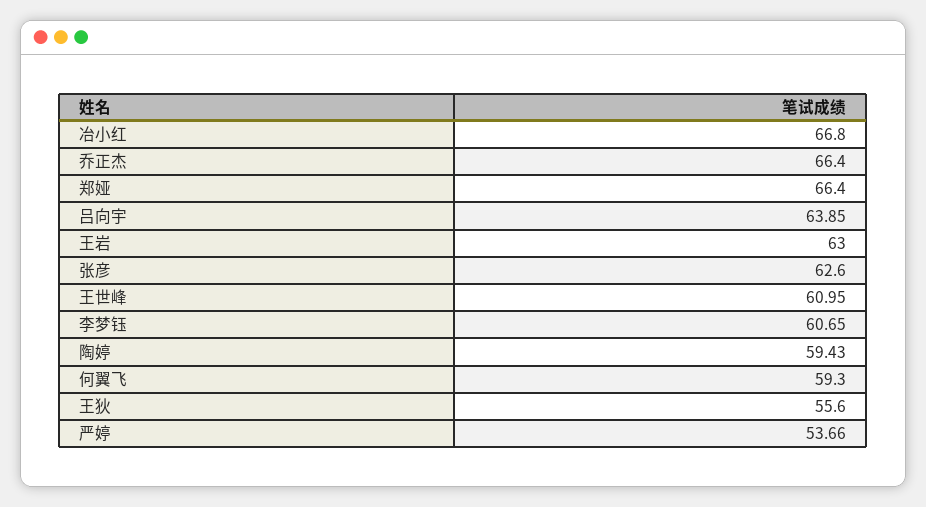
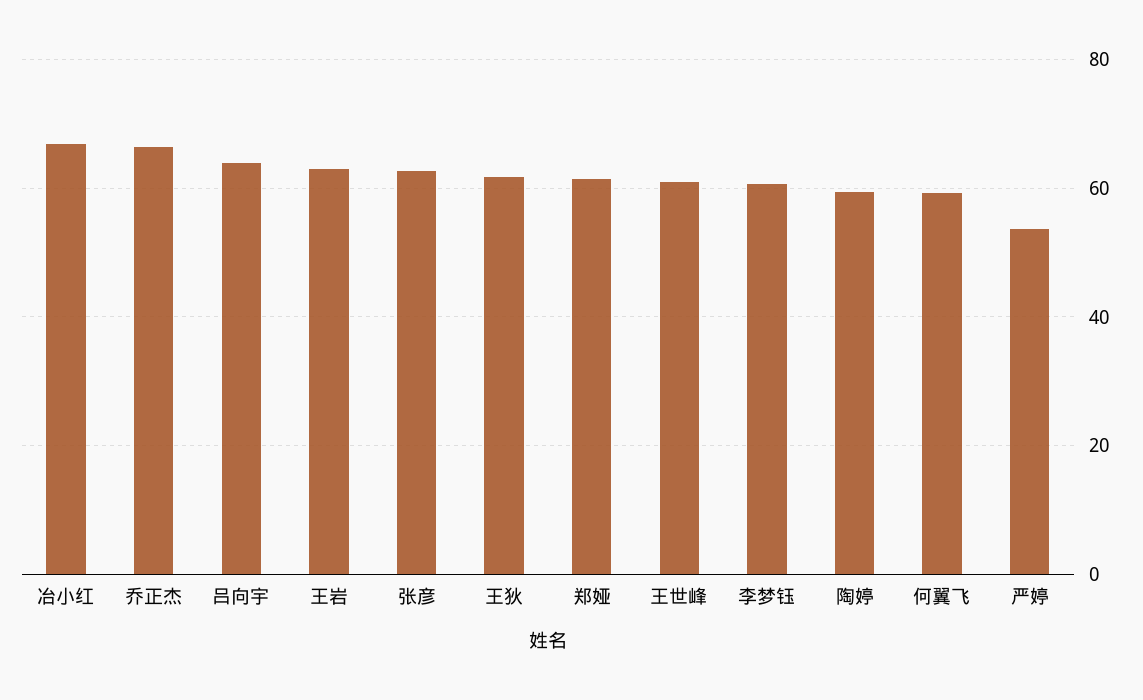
  {
    "冶小红": 66.8,
    "乔正杰": 66.4,
-   "郑娅": 66.4,
+   "郑娅": 62,
    "吕向宇": 63.85,
    "王岩": 63,
    "张彦": 62.6,
    "王世峰": 60.95,
    "李梦钰": 60.65,
    "陶婷": 59.43,
    "何翼飞": 59.3,
-   "王狄": 55.6,
+   "王狄": 62,
    "严婷": 53.66
  }

